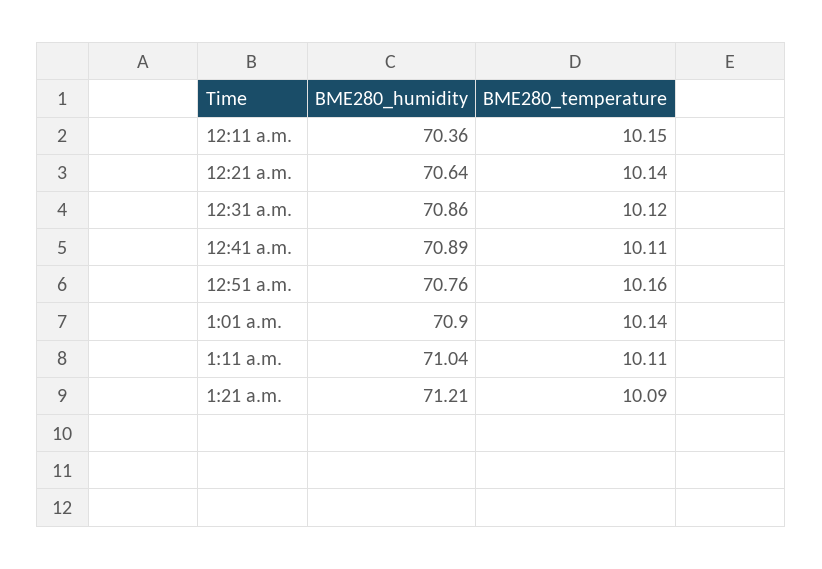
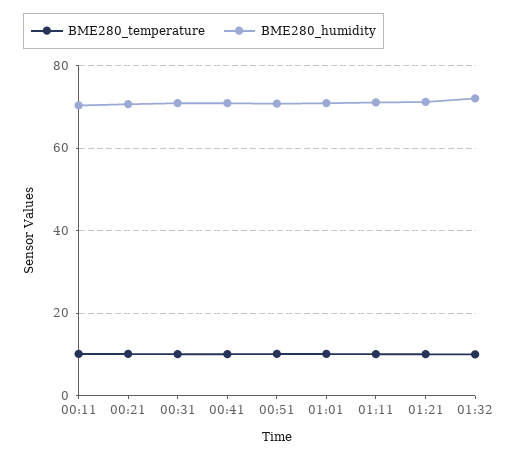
  {
    "BME280_humidity": {
      "12:11 a.m.": 70.36,
      "12:21 a.m.": 70.64,
      "12:31 a.m.": 70.86,
      "12:41 a.m.": 70.89,
      "12:51 a.m.": 70.76,
      "1:01 a.m.": 70.9,
      "1:11 a.m.": 71.04,
-     "1:21 a.m.": 71.21
+     "1:21 a.m.": 71.21,
+     "01:32": 72
    },
    "BME280_temperature": {
      "12:11 a.m.": 10.15,
      "12:21 a.m.": 10.14,
      "12:31 a.m.": 10.12,
      "12:41 a.m.": 10.11,
      "12:51 a.m.": 10.16,
      "1:01 a.m.": 10.14,
      "1:11 a.m.": 10.11,
-     "1:21 a.m.": 10.09
+     "1:21 a.m.": 10.09,
+     "01:32": 10
    }
  }

